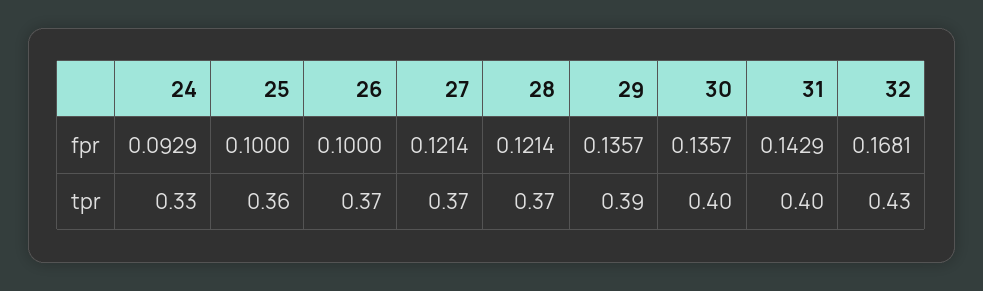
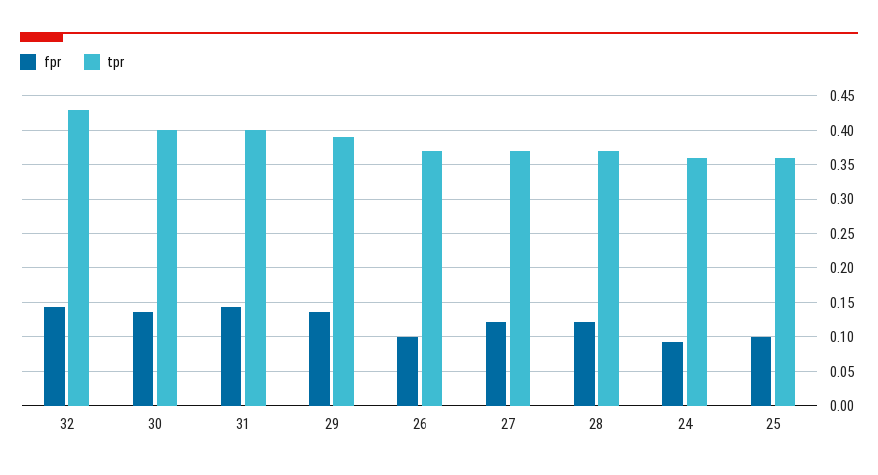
  {
    "fpr": {
      "24": 0.0929,
      "25": 0.1,
      "26": 0.1,
      "27": 0.1214,
      "28": 0.1214,
      "29": 0.1357,
      "30": 0.1357,
      "31": 0.1429,
-     "32": 0.1681
+     "32": 0.14
    },
    "tpr": {
-     "24": 0.33,
+     "24": 0.36,
      "25": 0.36,
      "26": 0.37,
      "27": 0.37,
      "28": 0.37,
      "29": 0.39,
      "30": 0.4,
      "31": 0.4,
      "32": 0.43
    }
  }

